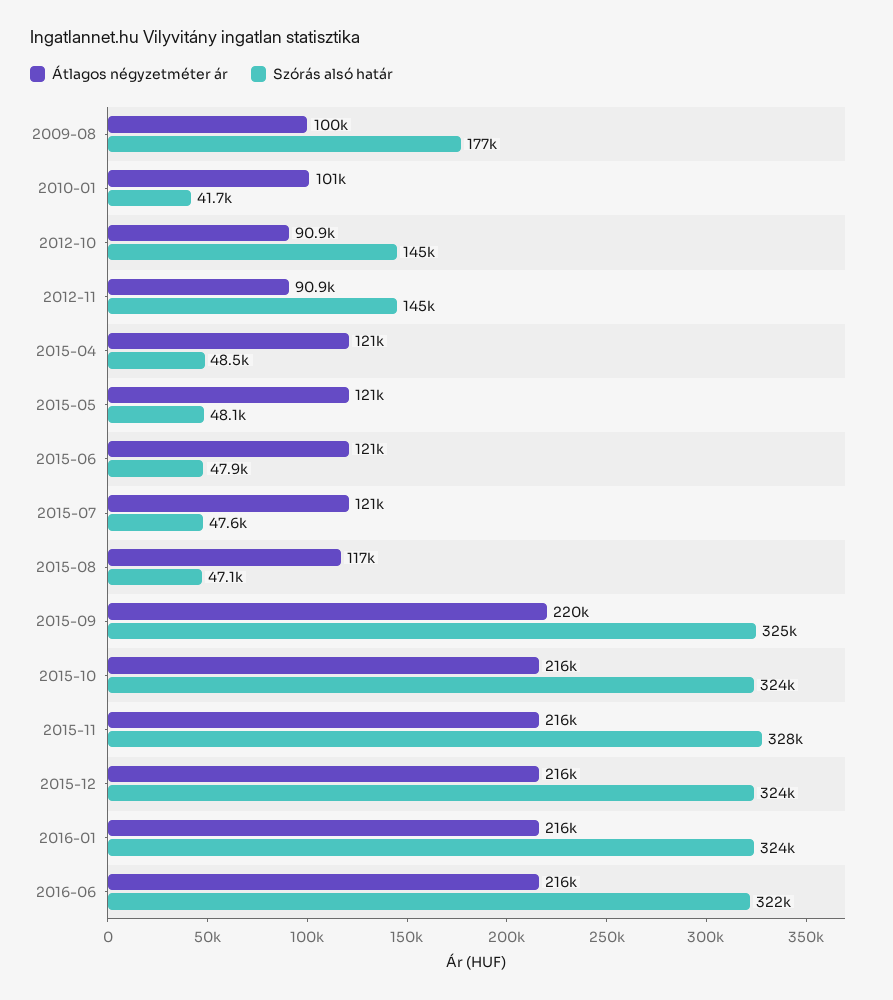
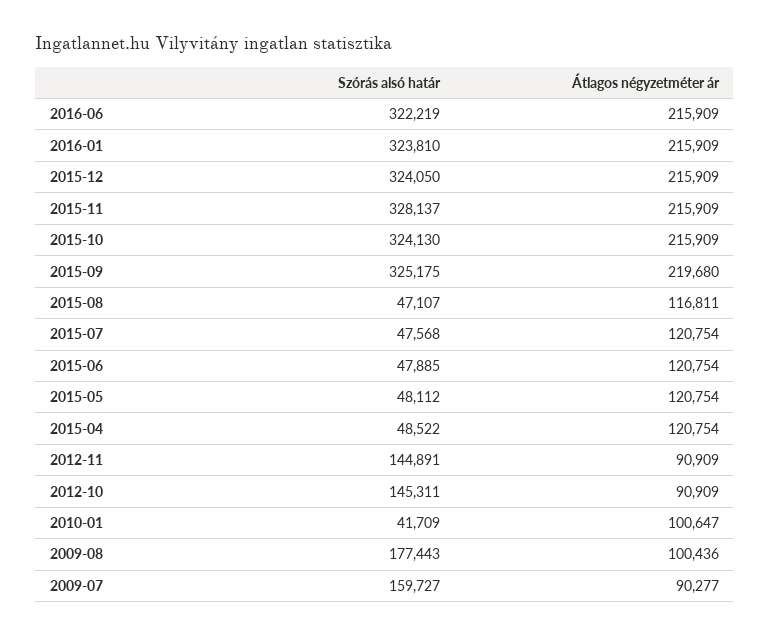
  {
    "Átlagos négyzetméter ár": {
      "2009-08": 100436,
      "2010-01": 100647,
      "2012-10": 90909,
      "2012-11": 90909,
      "2015-04": 120754,
      "2015-05": 120754,
      "2015-06": 120754,
      "2015-07": 120754,
      "2015-08": 116811,
      "2015-09": 219680,
      "2015-10": 215909,
      "2015-11": 215909,
      "2015-12": 215909,
      "2016-01": 215909,
-     "2016-06": 215909
+     "2016-06": 215909,
+     "2009-07": 90277
    },
    "Szórás alsó határ": {
      "2009-08": 177443,
      "2010-01": 41709,
      "2012-10": 145311,
      "2012-11": 144891,
      "2015-04": 48522,
      "2015-05": 48112,
      "2015-06": 47885,
      "2015-07": 47568,
      "2015-08": 47107,
      "2015-09": 325175,
      "2015-10": 324130,
      "2015-11": 328137,
      "2015-12": 324050,
      "2016-01": 323810,
-     "2016-06": 322219
+     "2016-06": 322219,
+     "2009-07": 159727
    }
  }

